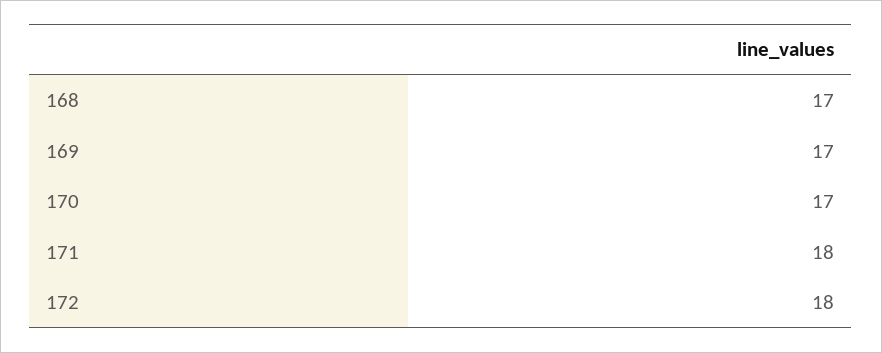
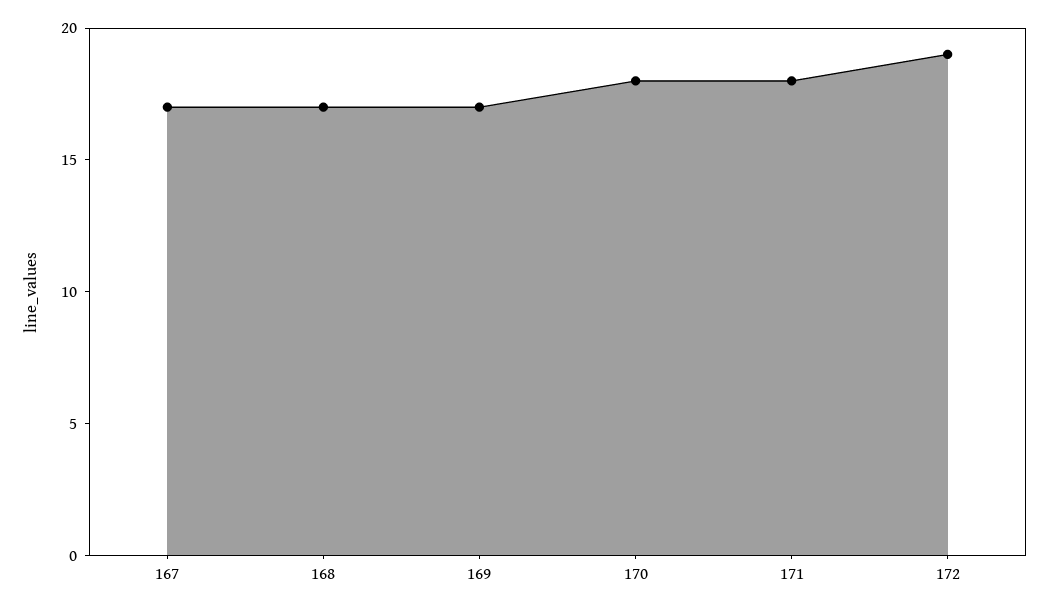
  {
    "168": 17,
    "169": 17,
-   "170": 17,
+   "170": 18,
    "171": 18,
-   "172": 18
+   "172": 19,
+   "167": 17
  }

